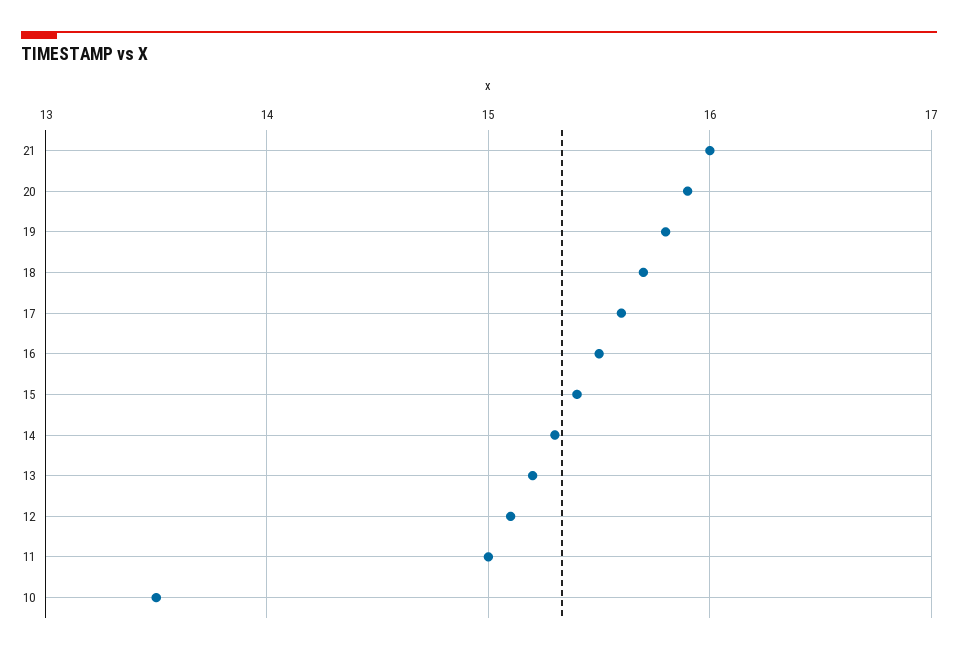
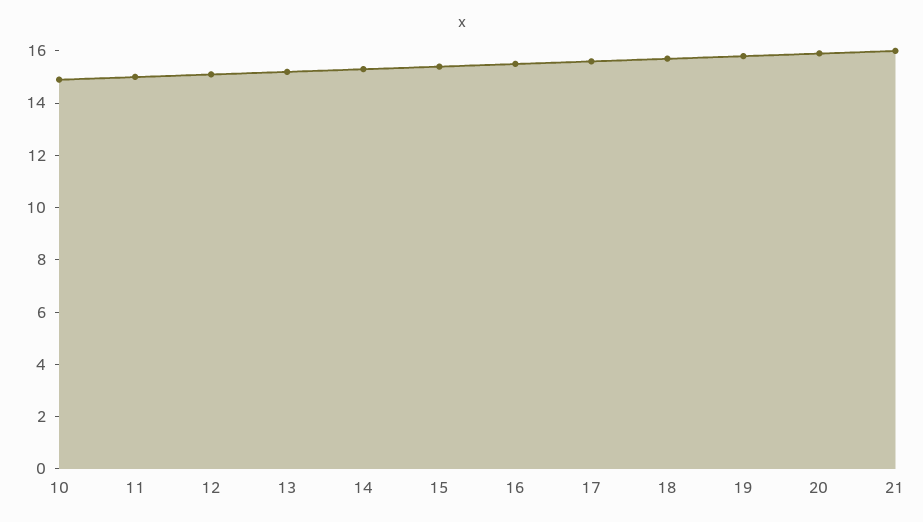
  {
    "21": 16,
    "20": 15.9,
    "19": 15.8,
    "18": 15.7,
    "17": 15.6,
    "16": 15.5,
    "15": 15.4,
    "14": 15.3,
    "13": 15.2,
    "12": 15.1,
    "11": 15,
-   "10": 13.5
+   "10": 15
  }

